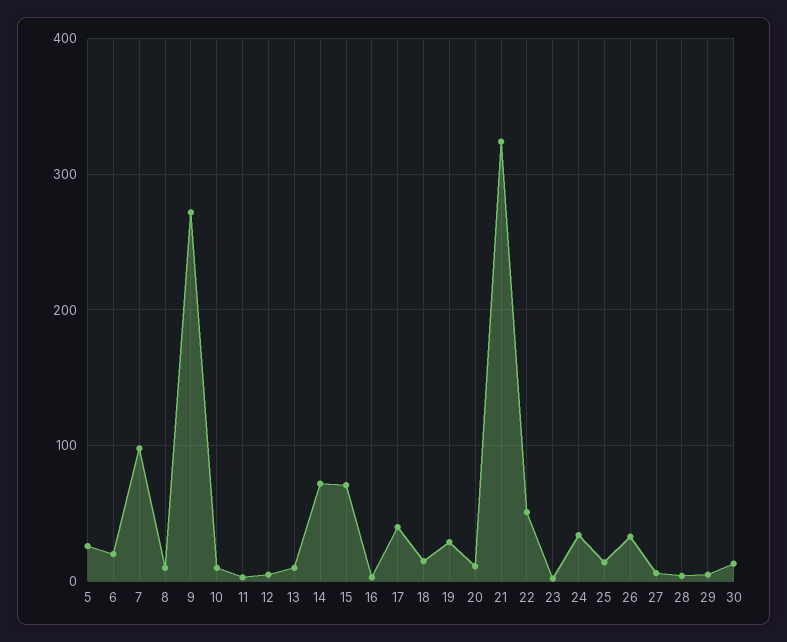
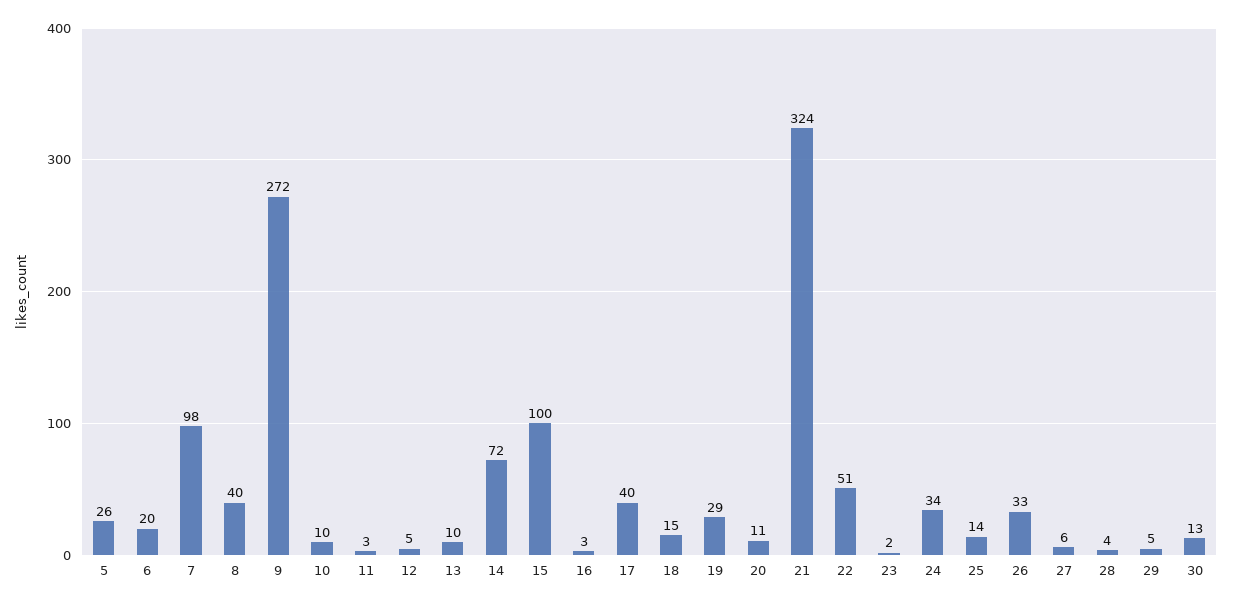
  {
    "5": 26,
    "6": 20,
    "7": 98,
-   "8": 10,
+   "8": 40,
    "9": 272,
    "10": 10,
    "11": 3,
    "12": 5,
    "13": 10,
    "14": 72,
-   "15": 70,
+   "15": 100,
    "16": 3,
    "17": 40,
    "18": 15,
    "19": 29,
    "20": 11,
    "21": 324,
    "22": 51,
    "23": 2,
    "24": 34,
    "25": 14,
    "26": 33,
    "27": 6,
    "28": 4,
    "29": 5,
    "30": 13
  }

